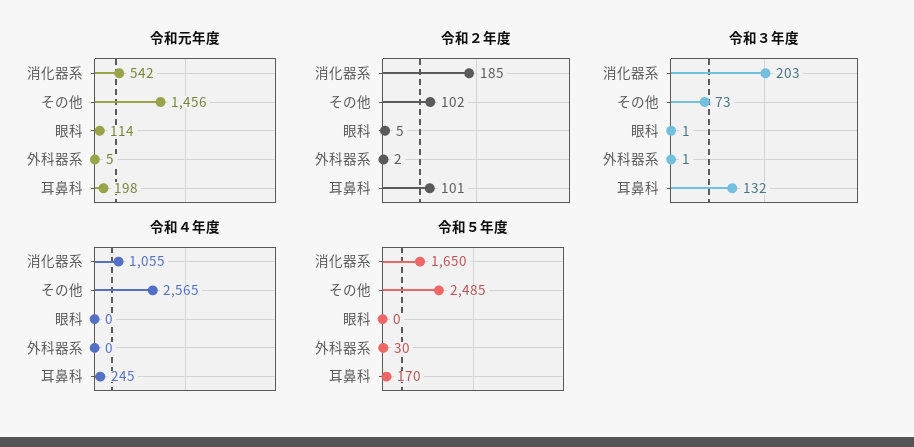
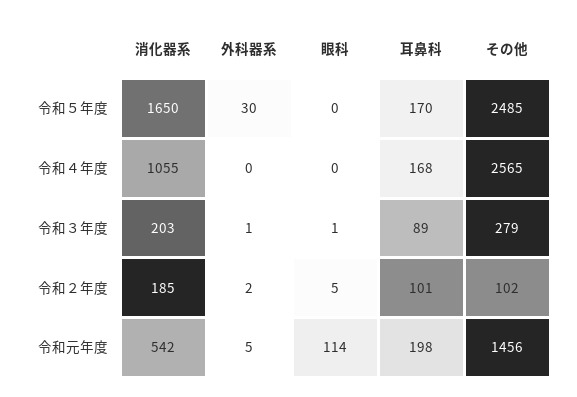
  {
    "令和元年度": {
      "消化器系": 542,
      "その他": 1456,
      "眼科": 114,
      "外科器系": 5,
      "耳鼻科": 198
    },
    "令和２年度": {
      "消化器系": 185,
      "その他": 102,
      "眼科": 5,
      "外科器系": 2,
      "耳鼻科": 101
    },
    "令和３年度": {
      "消化器系": 203,
-     "その他": 73,
+     "その他": 279,
      "眼科": 1,
      "外科器系": 1,
-     "耳鼻科": 132
+     "耳鼻科": 89
    },
    "令和４年度": {
      "消化器系": 1055,
      "その他": 2565,
      "眼科": 0,
      "外科器系": 0,
-     "耳鼻科": 245
+     "耳鼻科": 168
    },
    "令和５年度": {
      "消化器系": 1650,
      "その他": 2485,
      "眼科": 0,
      "外科器系": 30,
      "耳鼻科": 170
    }
  }

